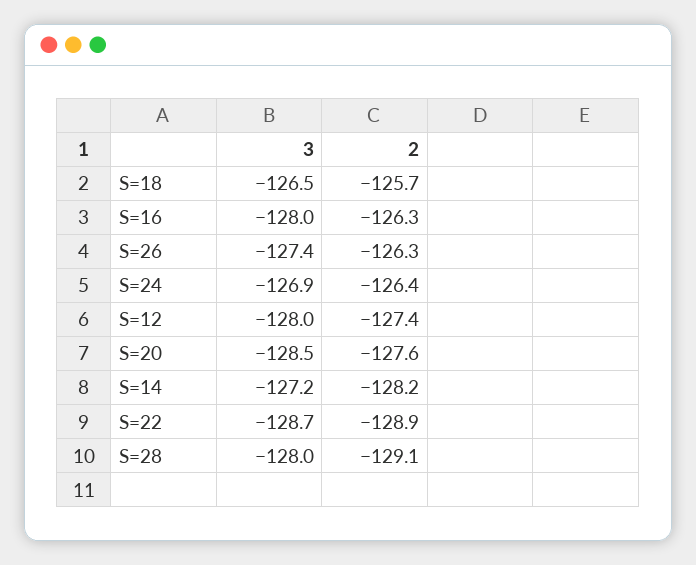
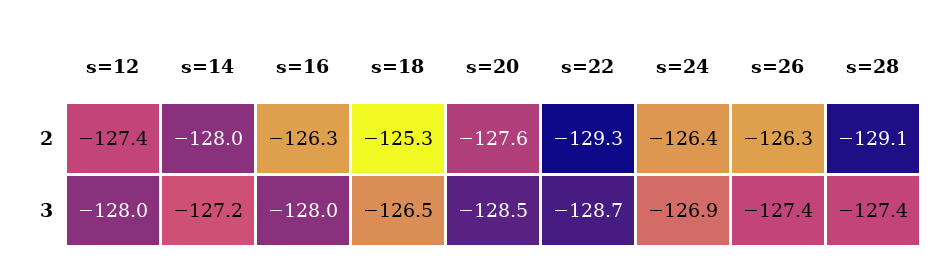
  {
    "3": {
      "S=18": -126.5,
      "S=16": -128,
      "S=26": -127.4,
      "S=24": -126.9,
      "S=12": -128,
      "S=20": -128.5,
      "S=14": -127.2,
      "S=22": -128.7,
-     "S=28": -128
+     "S=28": -127.4
    },
    "2": {
-     "S=18": -125.7,
+     "S=18": -125.3,
      "S=16": -126.3,
      "S=26": -126.3,
      "S=24": -126.4,
      "S=12": -127.4,
      "S=20": -127.6,
-     "S=14": -128.2,
+     "S=14": -128,
-     "S=22": -128.9,
+     "S=22": -129.3,
      "S=28": -129.1
    }
  }

